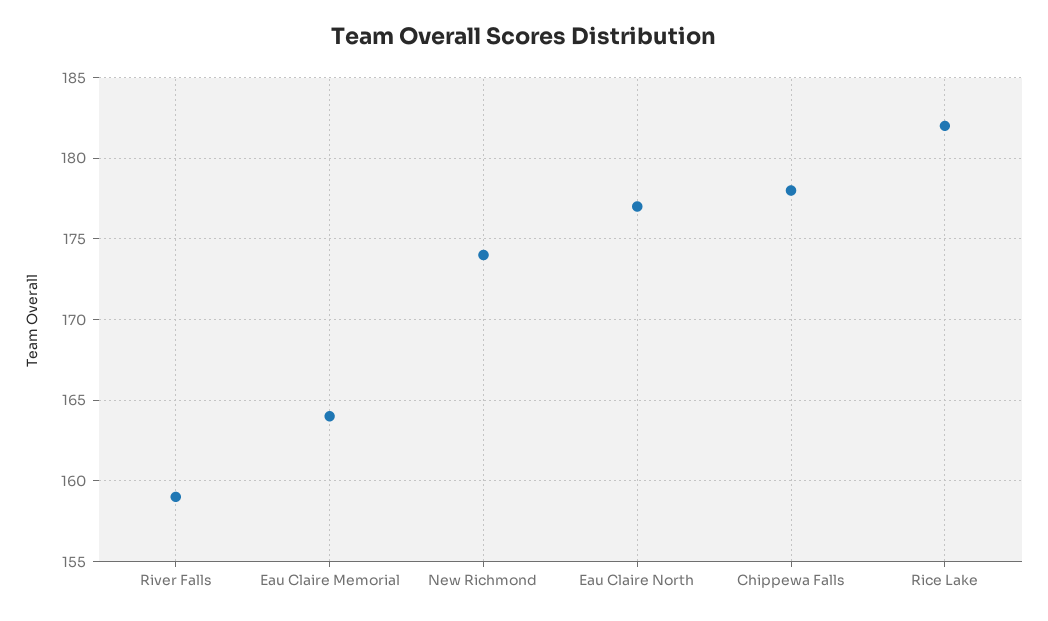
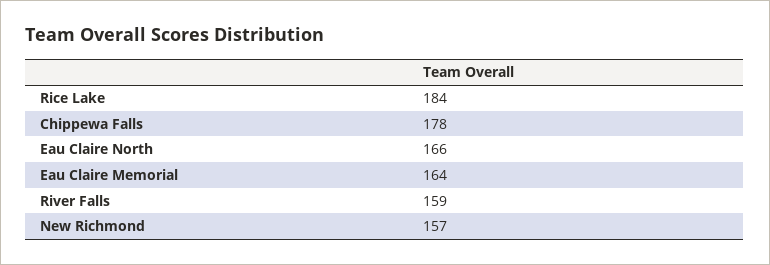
  {
    "River Falls": 159,
    "Eau Claire Memorial": 164,
-   "New Richmond": 174,
+   "New Richmond": 157,
-   "Eau Claire North": 177,
+   "Eau Claire North": 166,
    "Chippewa Falls": 178,
-   "Rice Lake": 182
+   "Rice Lake": 184
  }

